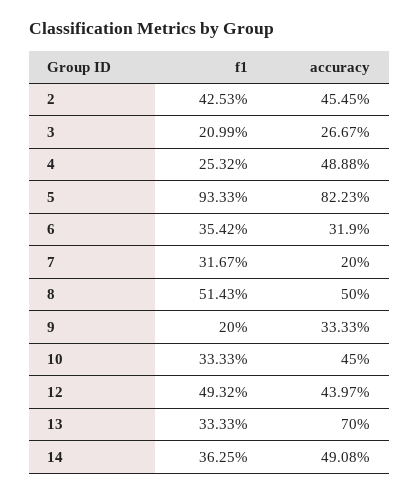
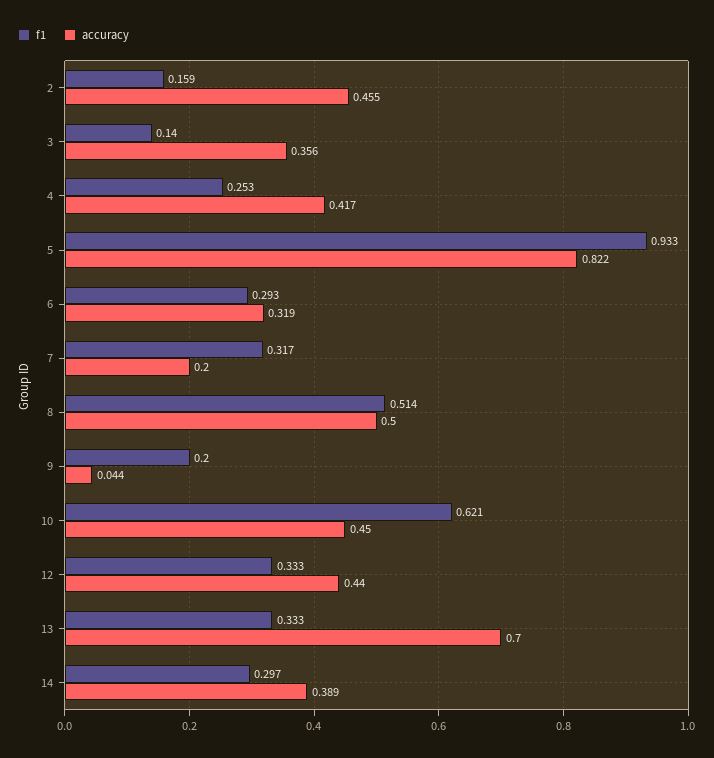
  {
    "f1": {
-     "2": 0.4253,
+     "2": 0.159,
-     "3": 0.2099,
+     "3": 0.14,
      "4": 0.2532,
      "5": 0.9333,
-     "6": 0.3542,
+     "6": 0.293,
      "7": 0.3167,
      "8": 0.5143,
      "9": 0.2,
-     "10": 0.3333,
+     "10": 0.621,
-     "12": 0.4932,
+     "12": 0.333,
      "13": 0.3333,
-     "14": 0.3625
+     "14": 0.297
    },
    "accuracy": {
      "2": 0.4545,
-     "3": 0.2667,
+     "3": 0.356,
-     "4": 0.4888,
+     "4": 0.417,
      "5": 0.8223,
      "6": 0.319,
      "7": 0.2,
      "8": 0.5,
-     "9": 0.3333,
+     "9": 0.044,
      "10": 0.45,
      "12": 0.4397,
      "13": 0.7,
-     "14": 0.4908
+     "14": 0.389
    }
  }

